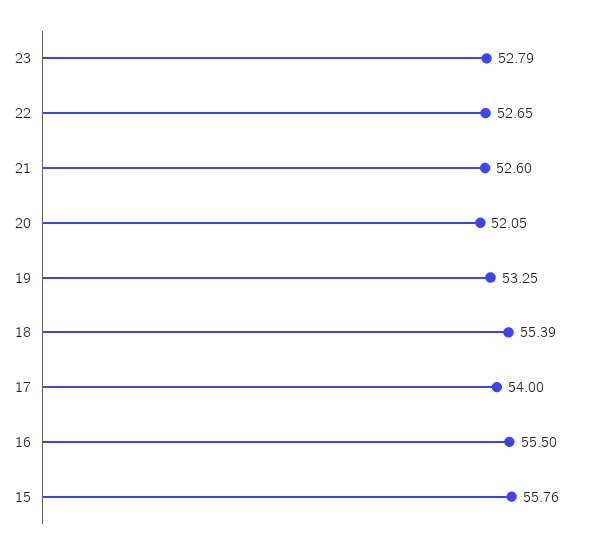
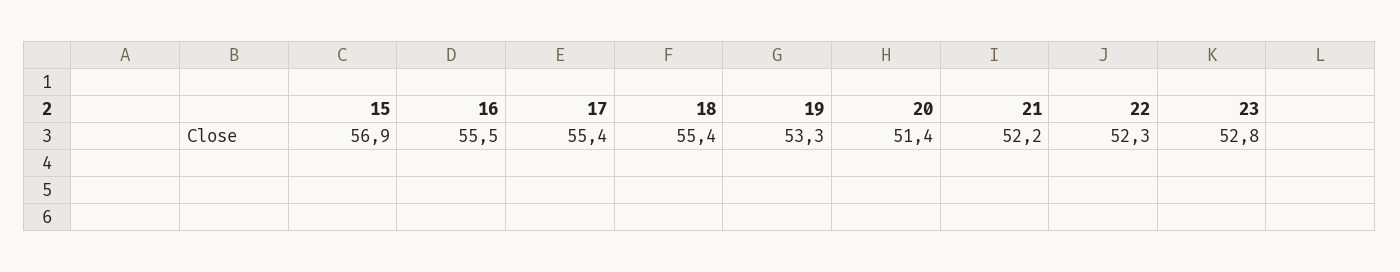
  {
    "23": 52.79,
-   "22": 52.65,
+   "22": 52.3,
-   "21": 52.6,
+   "21": 52.2,
-   "20": 52.05,
+   "20": 51.4,
    "19": 53.25,
    "18": 55.39,
-   "17": 54,
+   "17": 55.4,
    "16": 55.5,
-   "15": 55.76
+   "15": 56.9
  }

